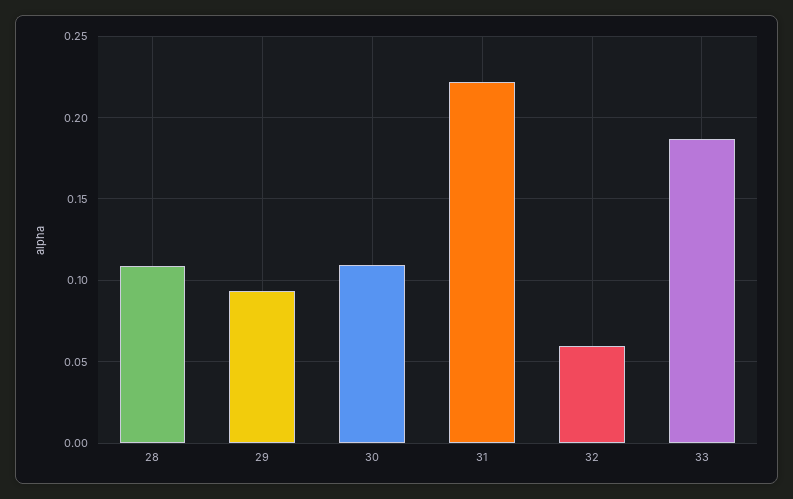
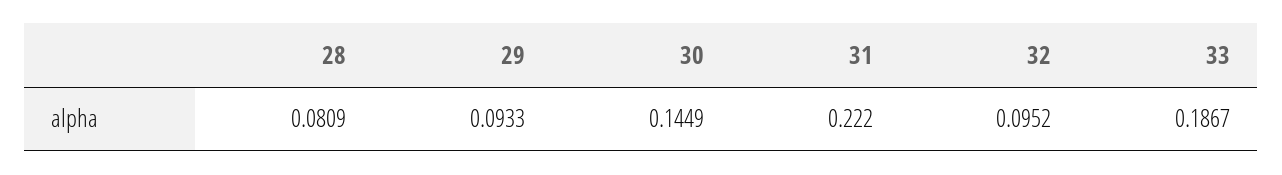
  {
-   "28": 0.11,
+   "28": 0.0809,
    "29": 0.0933,
-   "30": 0.11,
+   "30": 0.1449,
    "31": 0.222,
-   "32": 0.06,
+   "32": 0.0952,
    "33": 0.1867
  }

